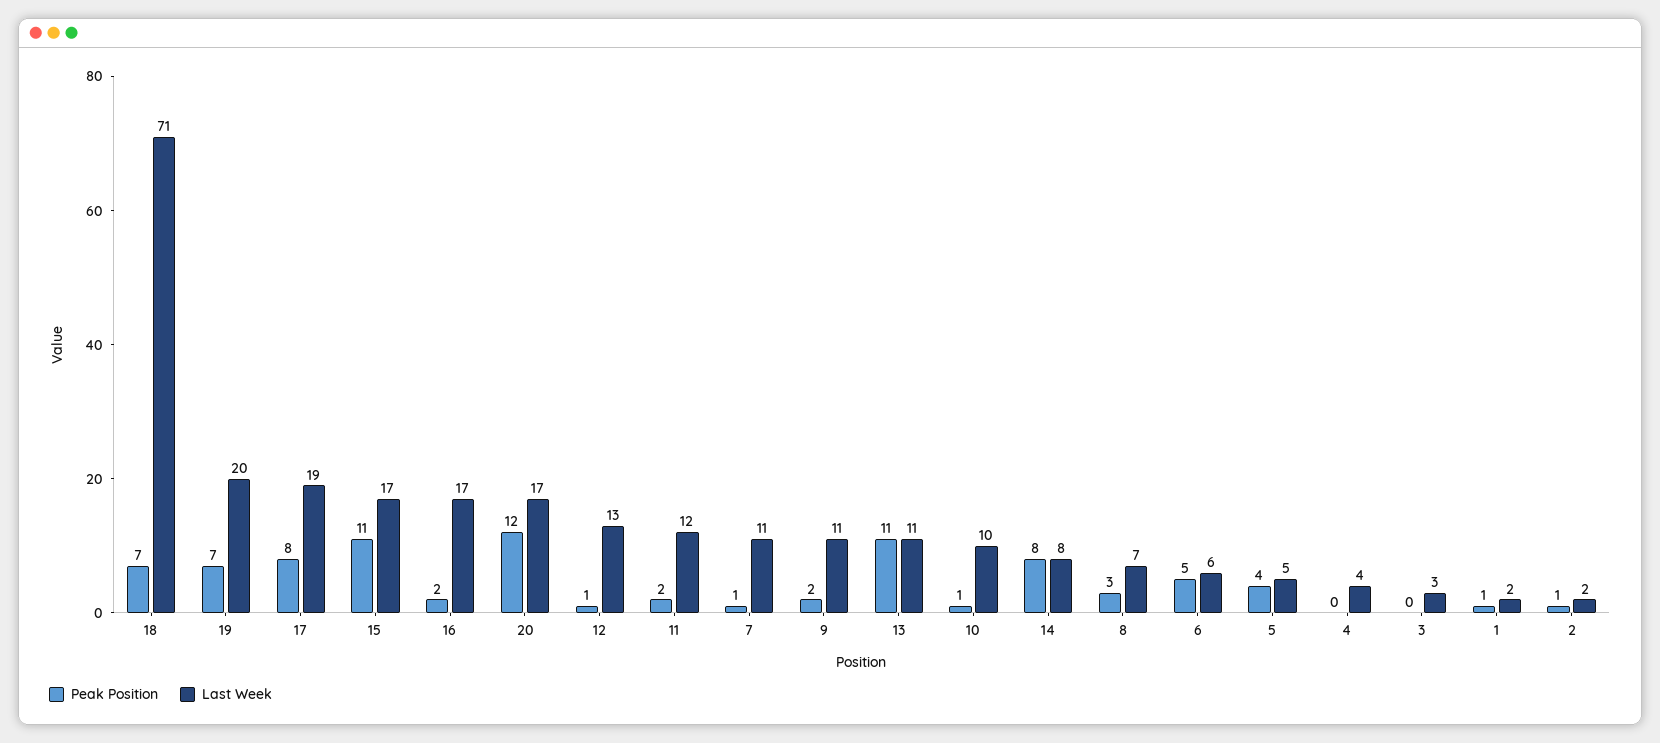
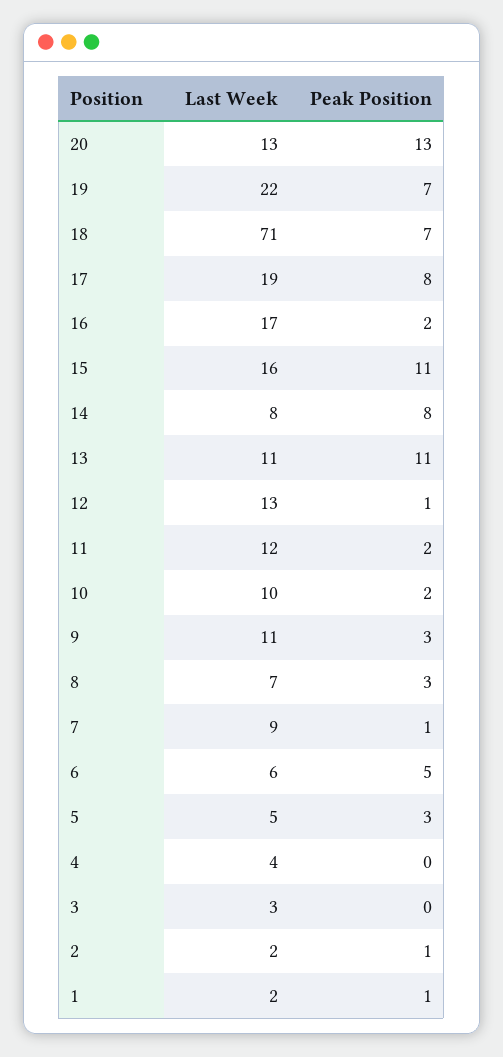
  {
    "Peak Position": {
      "18": 7,
      "19": 7,
      "17": 8,
      "15": 11,
      "16": 2,
-     "20": 12,
+     "20": 13,
      "12": 1,
      "11": 2,
      "7": 1,
-     "9": 2,
+     "9": 3,
      "13": 11,
-     "10": 1,
+     "10": 2,
      "14": 8,
      "8": 3,
      "6": 5,
-     "5": 4,
+     "5": 3,
      "4": 0,
      "3": 0,
      "1": 1,
      "2": 1
    },
    "Last Week": {
      "18": 71,
-     "19": 20,
+     "19": 22,
      "17": 19,
-     "15": 17,
+     "15": 16,
      "16": 17,
-     "20": 17,
+     "20": 13,
      "12": 13,
      "11": 12,
-     "7": 11,
+     "7": 9,
      "9": 11,
      "13": 11,
      "10": 10,
      "14": 8,
      "8": 7,
      "6": 6,
      "5": 5,
      "4": 4,
      "3": 3,
      "1": 2,
      "2": 2
    }
  }

